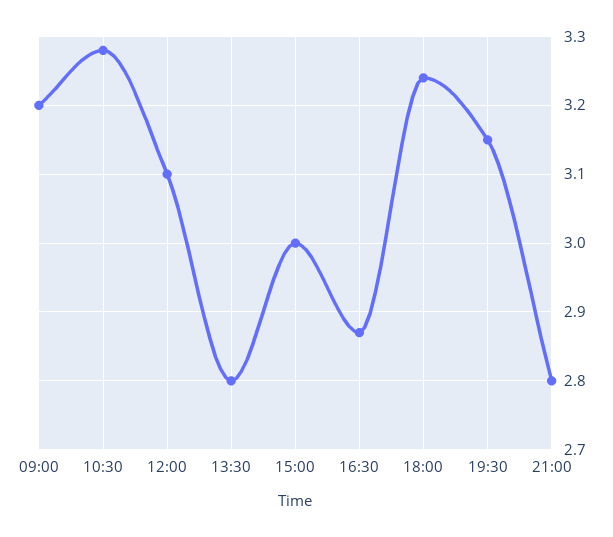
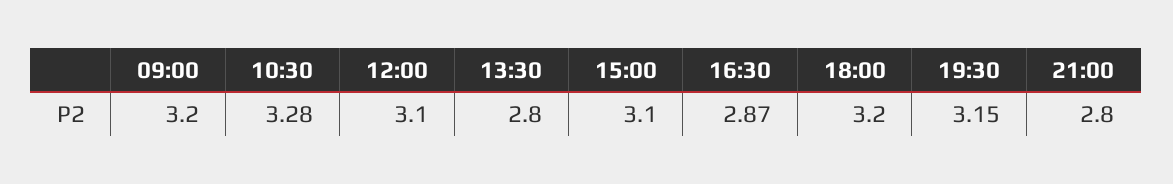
  {
    "09:00": 3.2,
    "10:30": 3.28,
    "12:00": 3.1,
    "13:30": 2.8,
-   "15:00": 3,
+   "15:00": 3.1,
    "16:30": 2.87,
-   "18:00": 3.24,
+   "18:00": 3.2,
    "19:30": 3.15,
    "21:00": 2.8
  }

